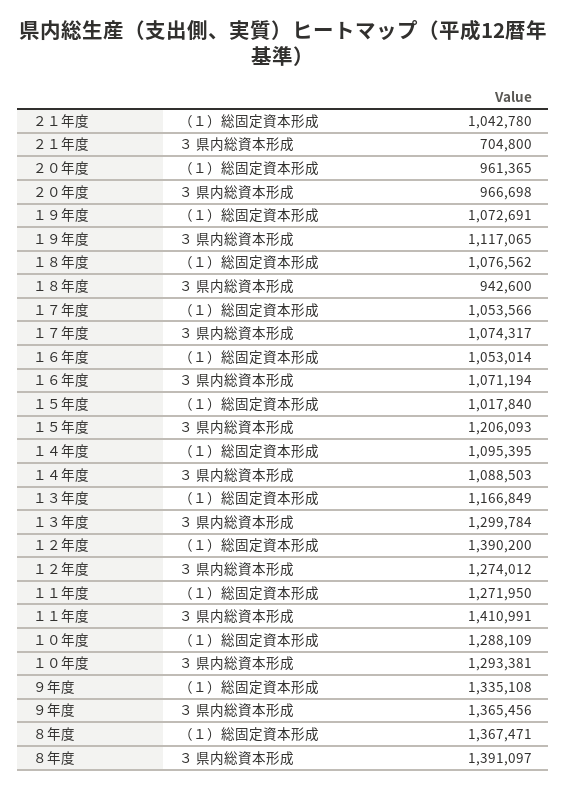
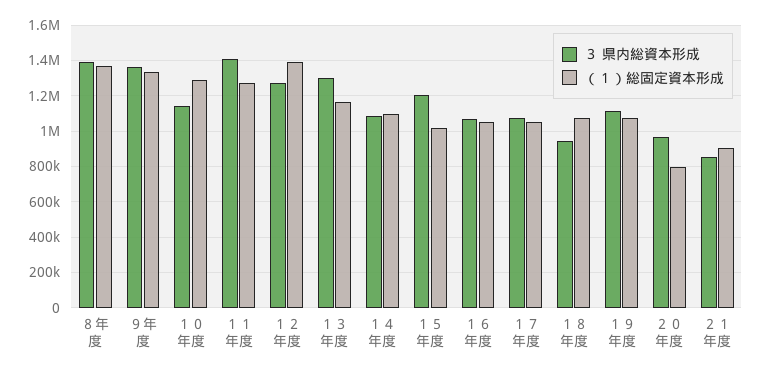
  {
    "（１）総固定資本形成": {
-     "２１年度": 1042780,
+     "２１年度": 900000,
-     "２０年度": 961365,
+     "２０年度": 800000,
      "１９年度": 1072691,
      "１８年度": 1076562,
      "１７年度": 1053566,
      "１６年度": 1053014,
      "１５年度": 1017840,
      "１４年度": 1095395,
      "１３年度": 1166849,
      "１２年度": 1390200,
      "１１年度": 1271950,
      "１０年度": 1288109,
      "９年度": 1335108,
      "８年度": 1367471
    },
    "３ 県内総資本形成": {
-     "２１年度": 704800,
+     "２１年度": 850000,
      "２０年度": 966698,
      "１９年度": 1117065,
      "１８年度": 942600,
      "１７年度": 1074317,
      "１６年度": 1071194,
      "１５年度": 1206093,
      "１４年度": 1088503,
      "１３年度": 1299784,
      "１２年度": 1274012,
      "１１年度": 1410991,
-     "１０年度": 1293381,
+     "１０年度": 1150000,
      "９年度": 1365456,
      "８年度": 1391097
    }
  }

